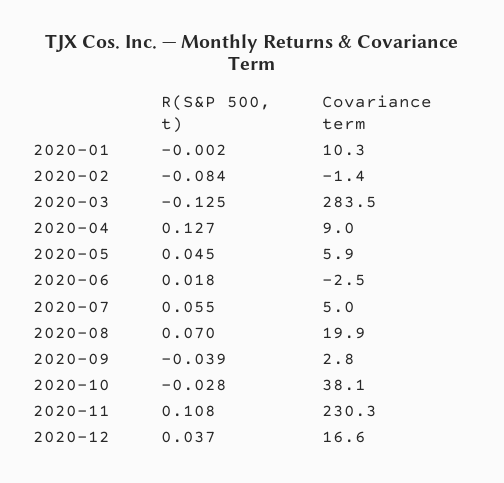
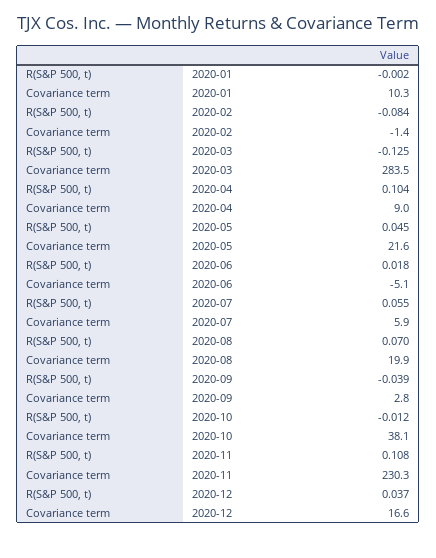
  {
    "R(S&P 500, t)": {
      "2020-01": -0.002,
      "2020-02": -0.084,
      "2020-03": -0.125,
-     "2020-04": 0.127,
+     "2020-04": 0.104,
      "2020-05": 0.045,
      "2020-06": 0.018,
      "2020-07": 0.055,
      "2020-08": 0.07,
      "2020-09": -0.039,
-     "2020-10": -0.028,
+     "2020-10": -0.012,
      "2020-11": 0.108,
      "2020-12": 0.037
    },
    "Covariance term": {
      "2020-01": 10.3,
      "2020-02": -1.4,
      "2020-03": 283.5,
      "2020-04": 9,
-     "2020-05": 5.9,
+     "2020-05": 21.6,
-     "2020-06": -2.5,
+     "2020-06": -5.1,
-     "2020-07": 5,
+     "2020-07": 5.9,
      "2020-08": 19.9,
      "2020-09": 2.8,
      "2020-10": 38.1,
      "2020-11": 230.3,
      "2020-12": 16.6
    }
  }

